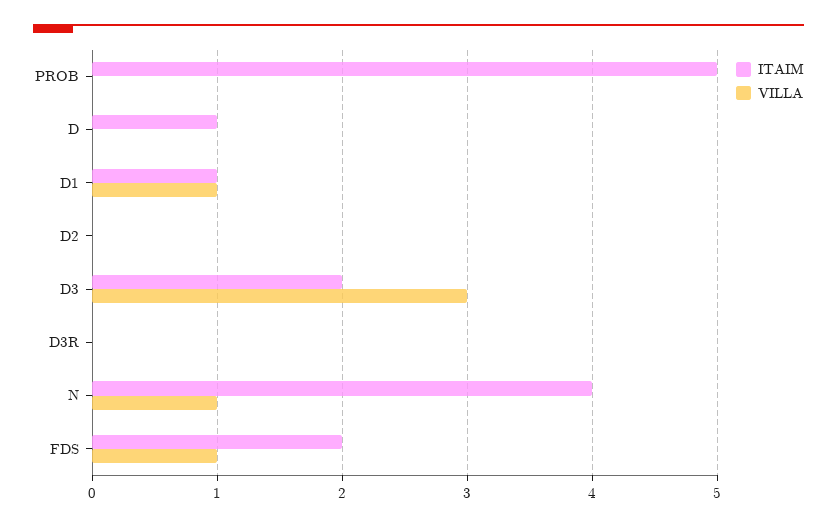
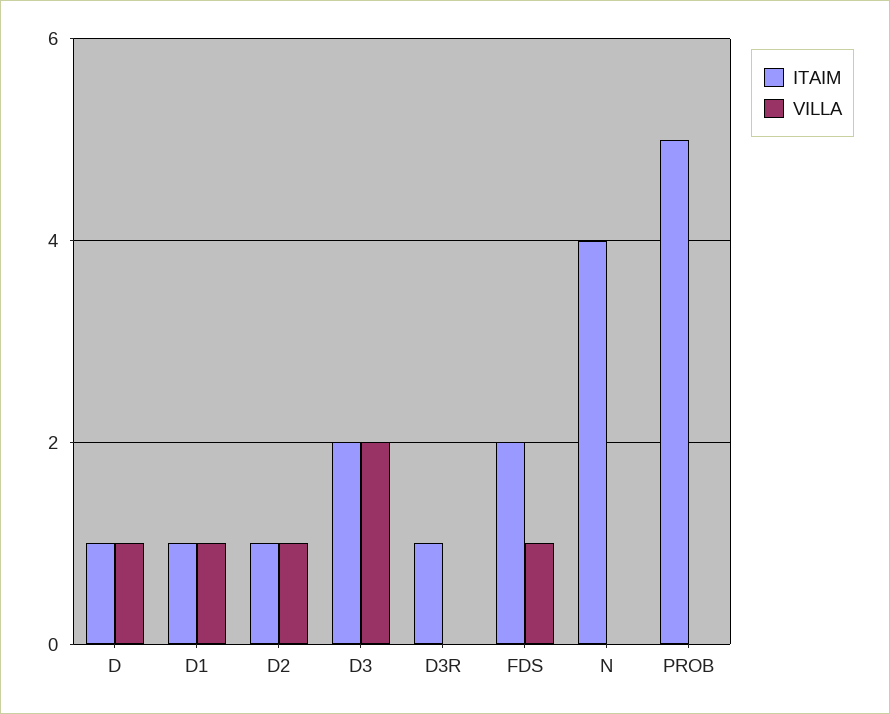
  {
    "ITAIM": {
      "PROB": 5,
      "D": 1,
      "D1": 1,
-     "D2": 0,
+     "D2": 1,
      "D3": 2,
-     "D3R": 0,
+     "D3R": 1,
      "N": 4,
      "FDS": 2
    },
    "VILLA": {
      "PROB": 0,
-     "D": 0,
+     "D": 1,
      "D1": 1,
-     "D2": 0,
+     "D2": 1,
-     "D3": 3,
+     "D3": 2,
      "D3R": 0,
-     "N": 1,
+     "N": 0,
      "FDS": 1
    }
  }

